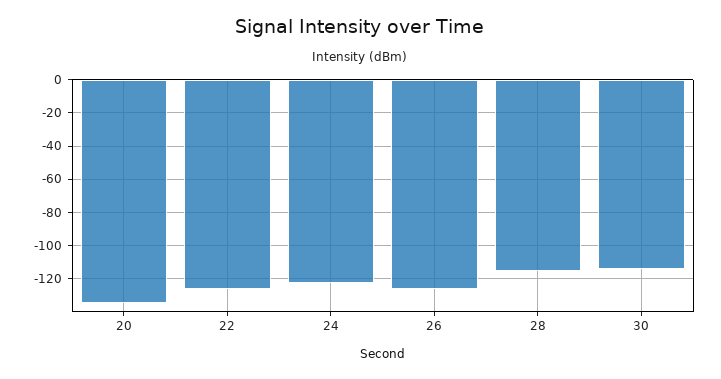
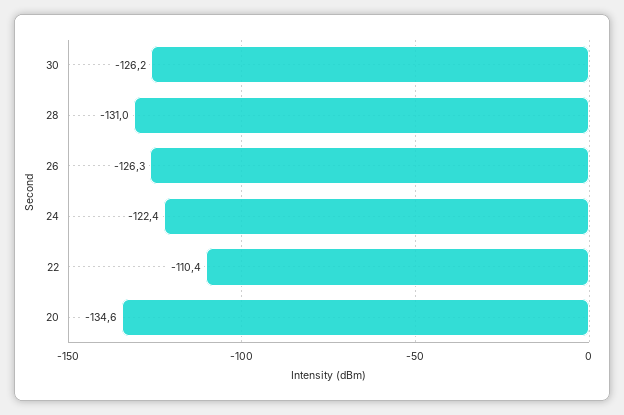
  {
    "20": -134.6,
-   "22": -125,
+   "22": -110.4,
    "24": -122.4,
    "26": -126.3,
-   "28": -115,
+   "28": -131,
-   "30": -115
+   "30": -126.2
  }

